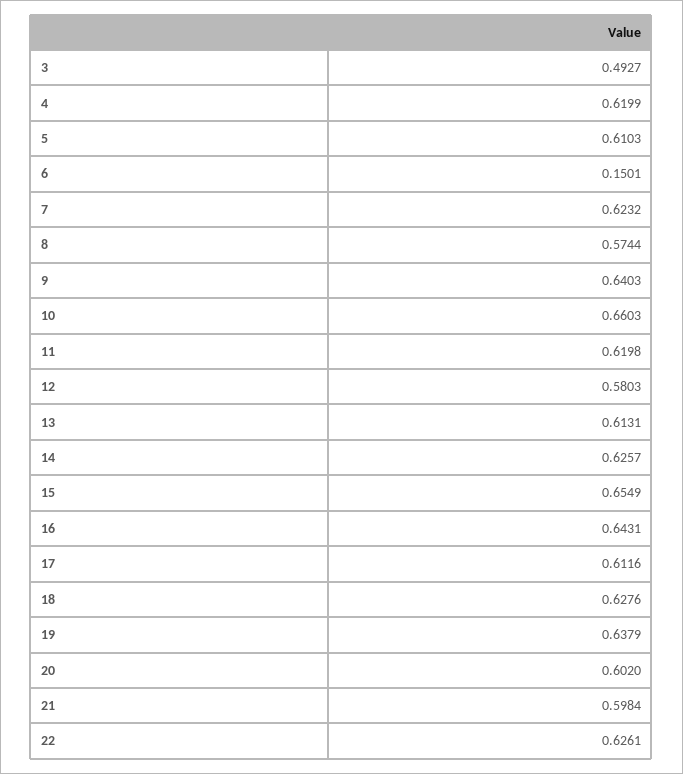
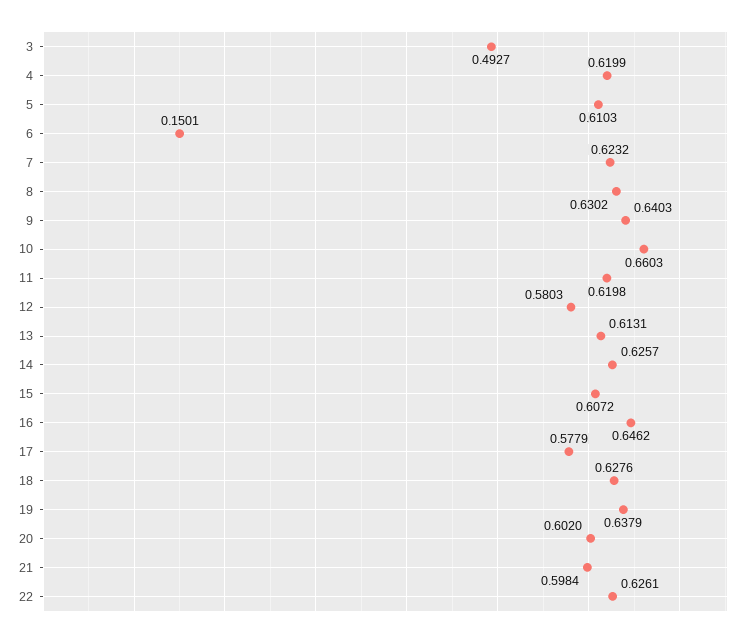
  {
    "3": 0.4927,
    "4": 0.6199,
    "5": 0.6103,
    "6": 0.1501,
    "7": 0.6232,
-   "8": 0.5744,
+   "8": 0.6302,
    "9": 0.6403,
    "10": 0.6603,
    "11": 0.6198,
    "12": 0.5803,
    "13": 0.6131,
    "14": 0.6257,
-   "15": 0.6549,
+   "15": 0.6072,
-   "16": 0.6431,
+   "16": 0.6462,
-   "17": 0.6116,
+   "17": 0.5779,
    "18": 0.6276,
    "19": 0.6379,
    "20": 0.602,
    "21": 0.5984,
    "22": 0.6261
  }

